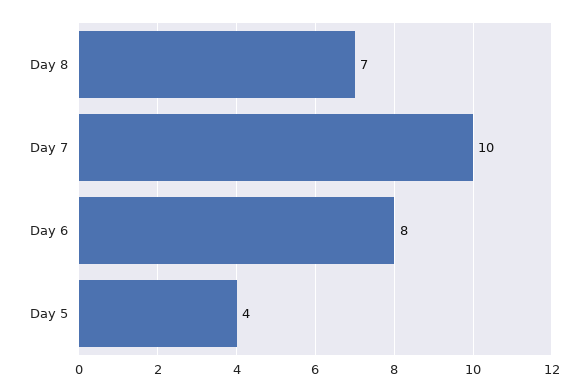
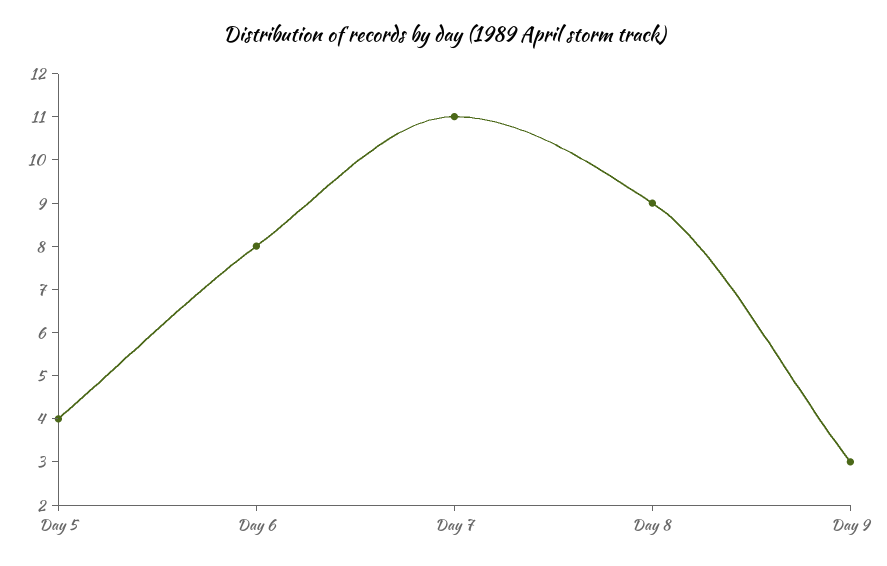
  {
-   "Day 8": 7,
+   "Day 8": 9,
-   "Day 7": 10,
+   "Day 7": 11,
    "Day 6": 8,
-   "Day 5": 4
+   "Day 5": 4,
+   "Day 9": 3
  }

